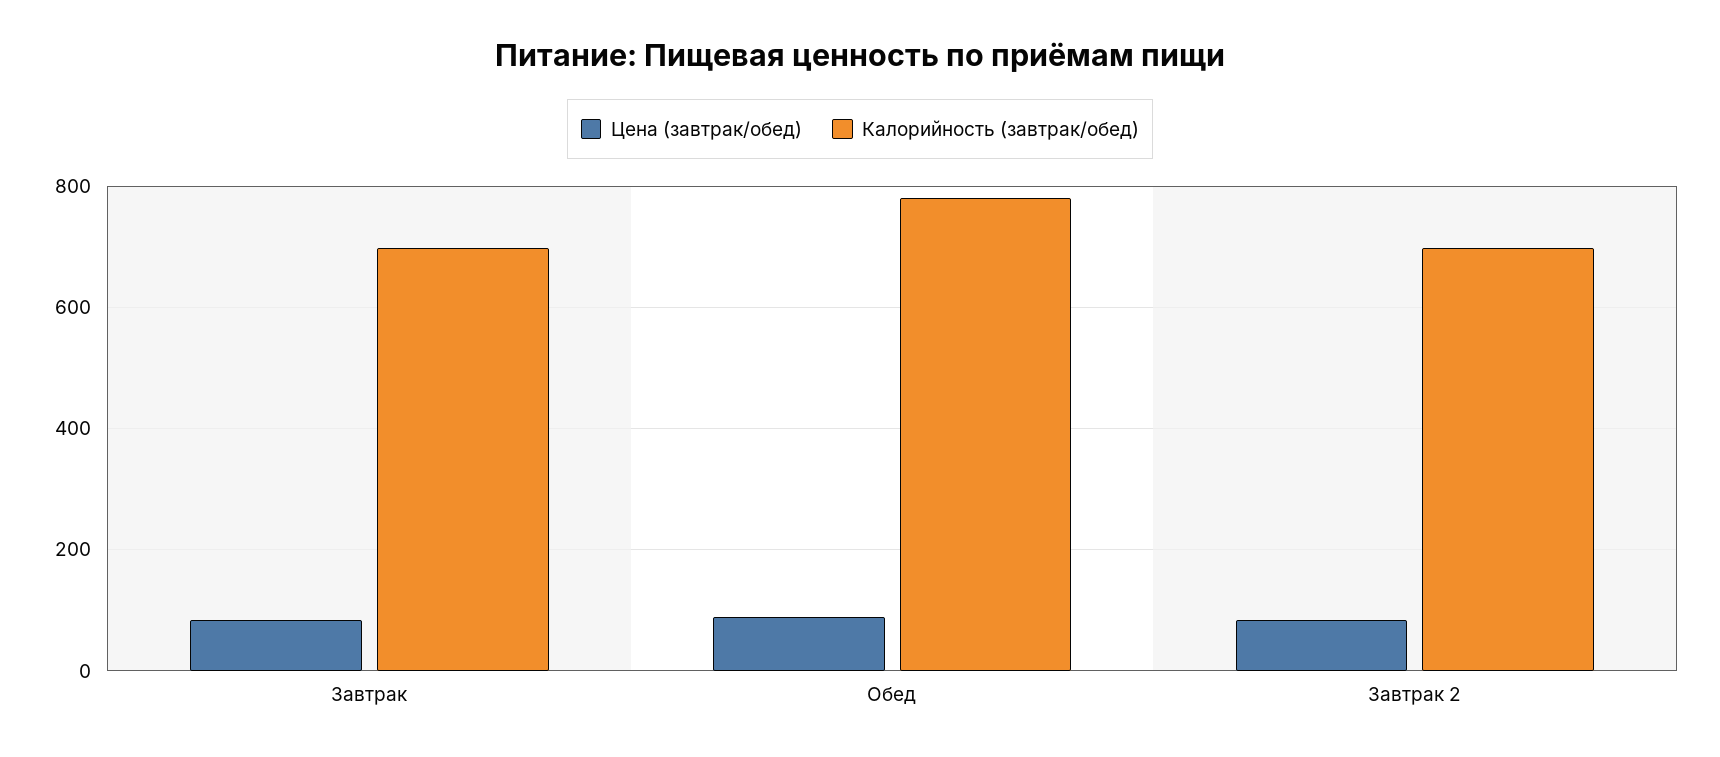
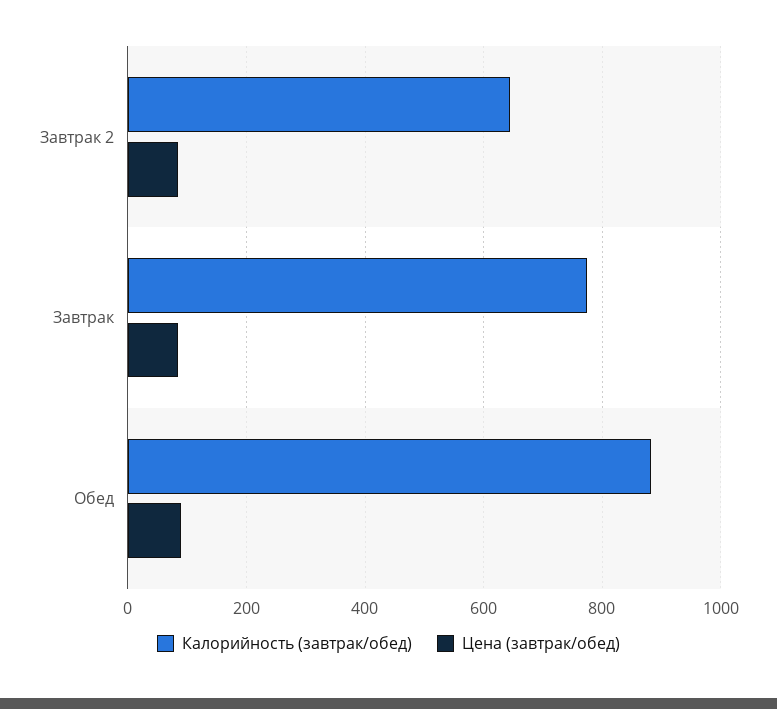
  {
    "Цена (завтрак/обед)": {
      "Завтрак": 80,
      "Обед": 80,
      "Завтрак 2": 80
    },
    "Калорийность (завтрак/обед)": {
-     "Завтрак": 700,
+     "Завтрак": 780,
-     "Обед": 780,
+     "Обед": 880,
-     "Завтрак 2": 700
+     "Завтрак 2": 640
    }
  }

